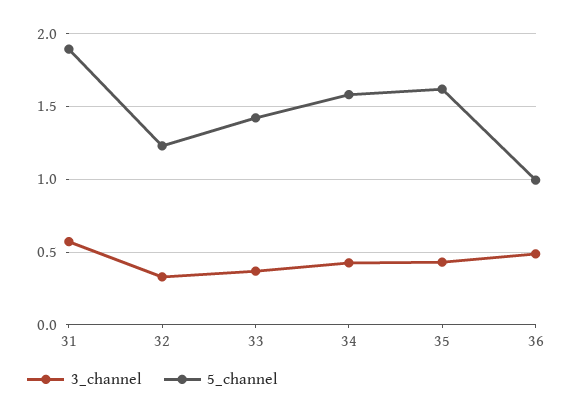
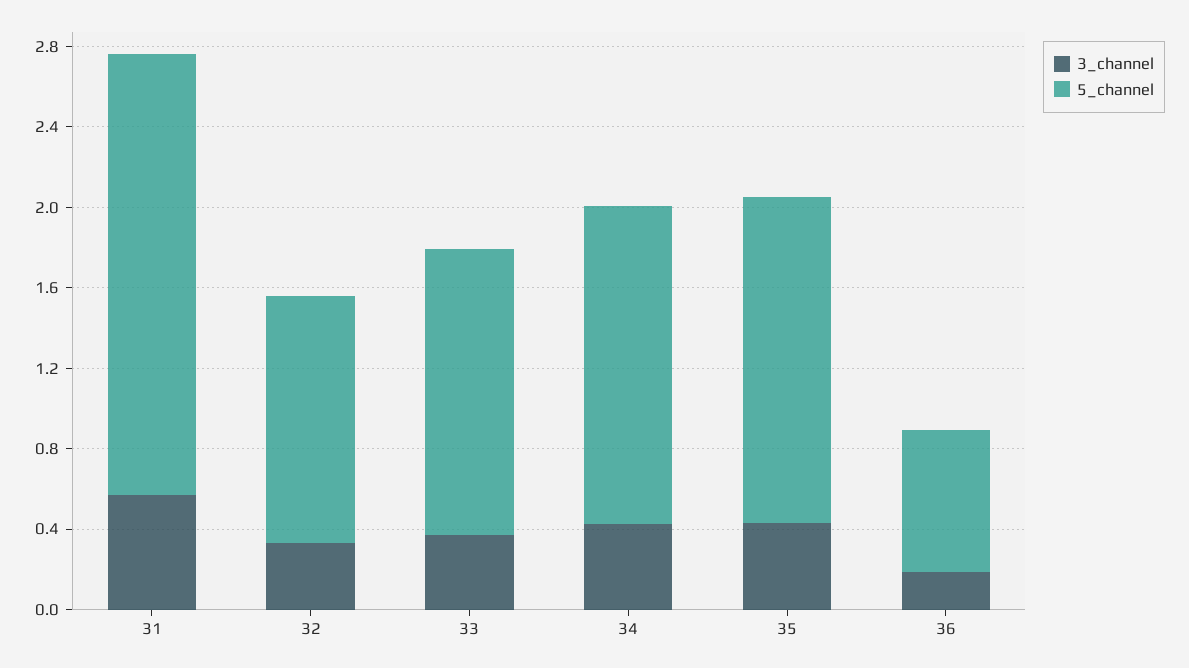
  {
    "3_channel": {
      "31": 0.55,
      "32": 0.35,
      "33": 0.35,
      "34": 0.45,
      "35": 0.45,
-     "36": 0.5
+     "36": 0.2
    },
    "5_channel": {
-     "31": 1.9,
+     "31": 2.2,
      "32": 1.25,
      "33": 1.4,
      "34": 1.6,
      "35": 1.6,
-     "36": 1
+     "36": 0.7
    }
  }

